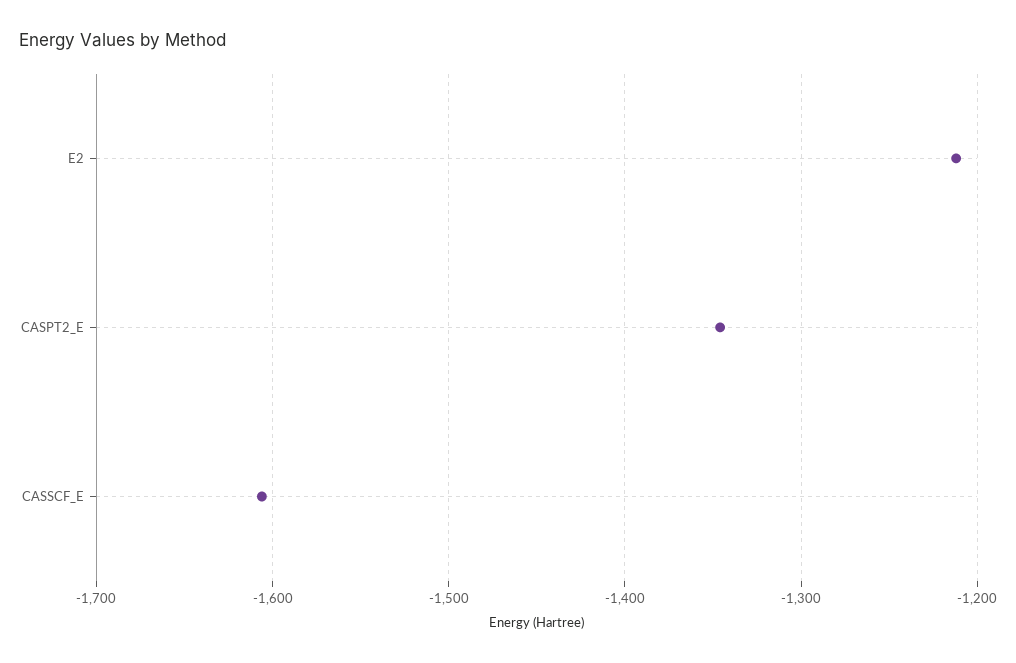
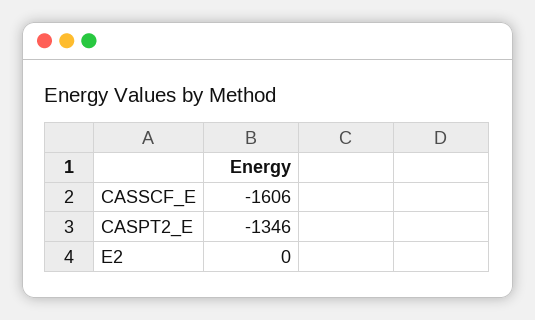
  {
-   "E2": -1210,
+   "E2": 0,
    "CASPT2_E": -1346,
    "CASSCF_E": -1606
  }

